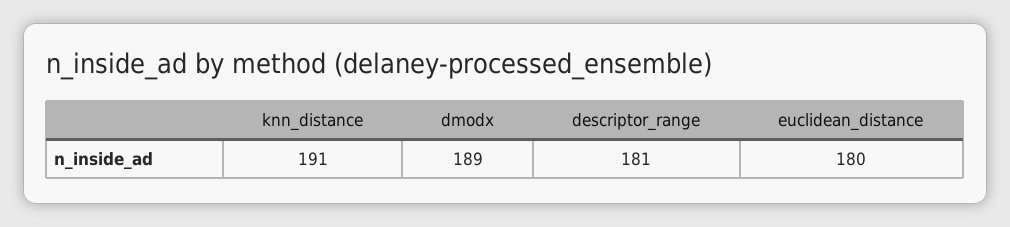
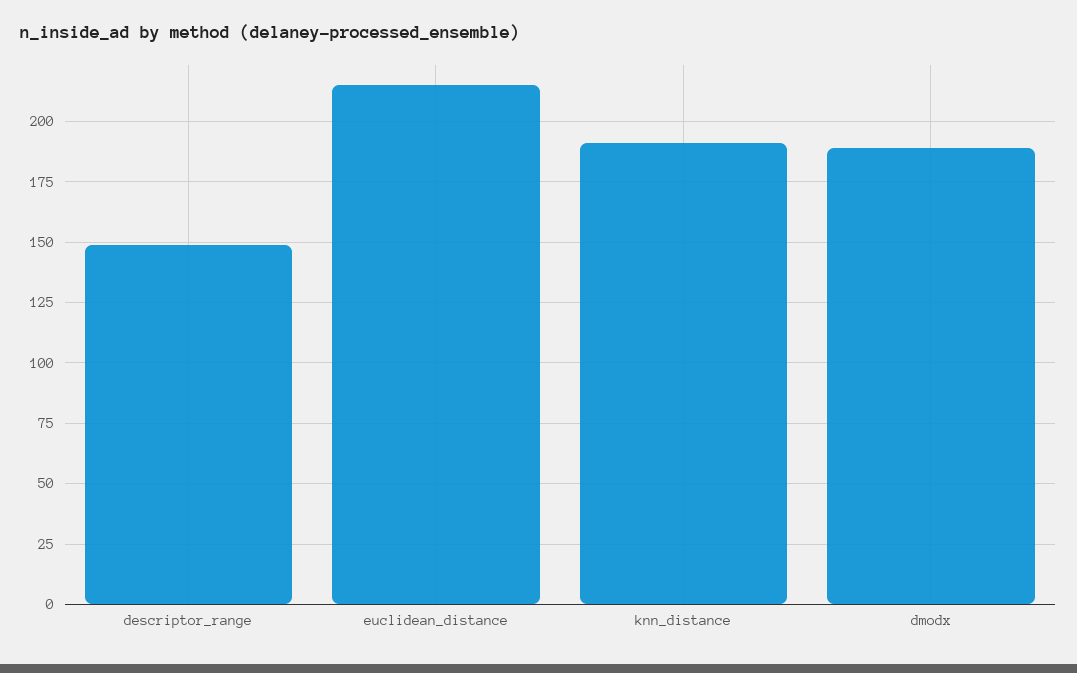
  {
    "knn_distance": 191,
    "dmodx": 189,
-   "descriptor_range": 181,
+   "descriptor_range": 150,
-   "euclidean_distance": 180
+   "euclidean_distance": 215
  }

